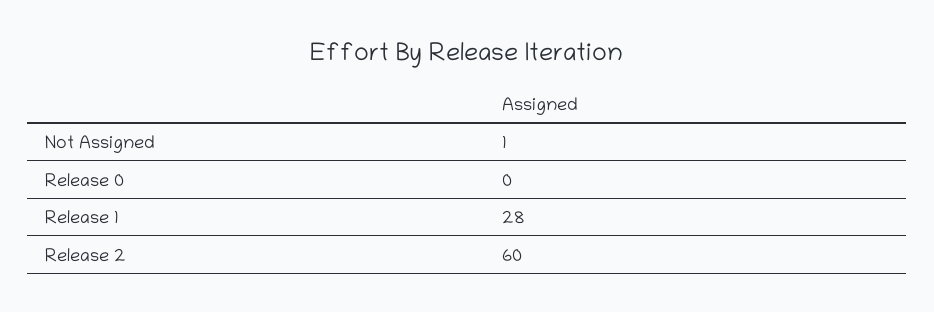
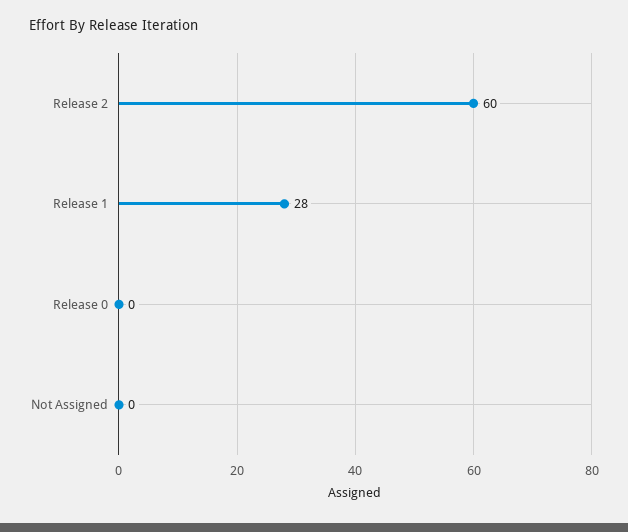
  {
-   "Not Assigned": 1,
+   "Not Assigned": 0,
    "Release 0": 0,
    "Release 1": 28,
    "Release 2": 60
  }

